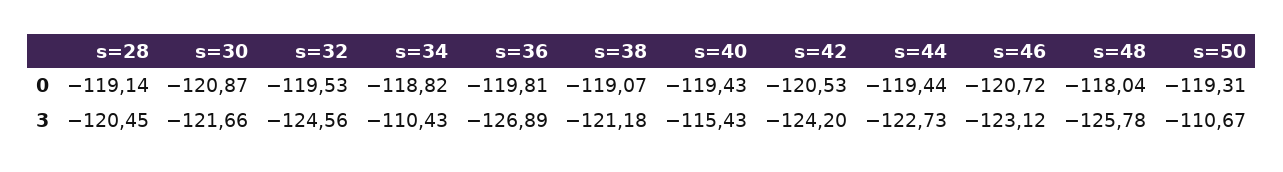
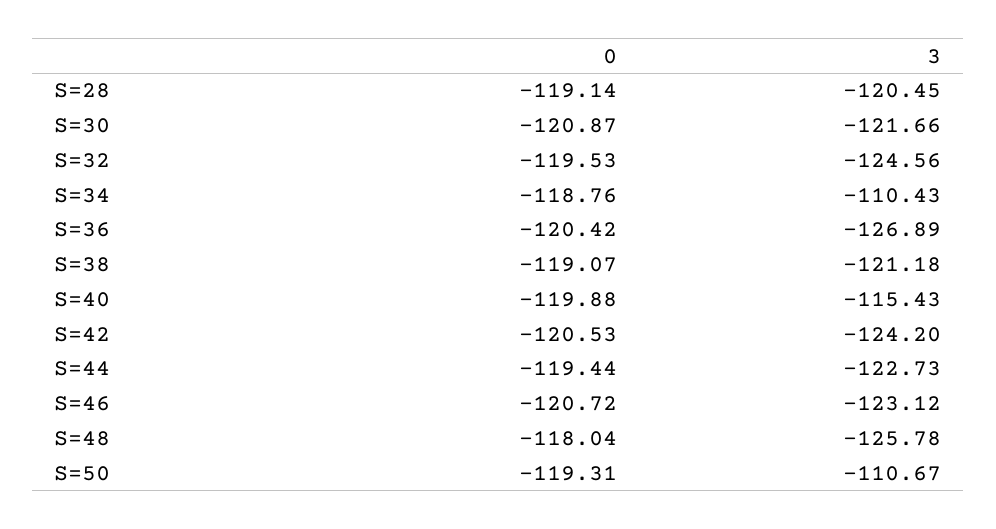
  {
    "s=28": {
      "0": -119.14,
      "3": -120.45
    },
    "s=30": {
      "0": -120.87,
      "3": -121.66
    },
    "s=32": {
      "0": -119.53,
      "3": -124.56
    },
    "s=34": {
-     "0": -118.82,
+     "0": -118.76,
      "3": -110.43
    },
    "s=36": {
-     "0": -119.81,
+     "0": -120.42,
      "3": -126.89
    },
    "s=38": {
      "0": -119.07,
      "3": -121.18
    },
    "s=40": {
-     "0": -119.43,
+     "0": -119.88,
      "3": -115.43
    },
    "s=42": {
      "0": -120.53,
      "3": -124.2
    },
    "s=44": {
      "0": -119.44,
      "3": -122.73
    },
    "s=46": {
      "0": -120.72,
      "3": -123.12
    },
    "s=48": {
      "0": -118.04,
      "3": -125.78
    },
    "s=50": {
      "0": -119.31,
      "3": -110.67
    }
  }

